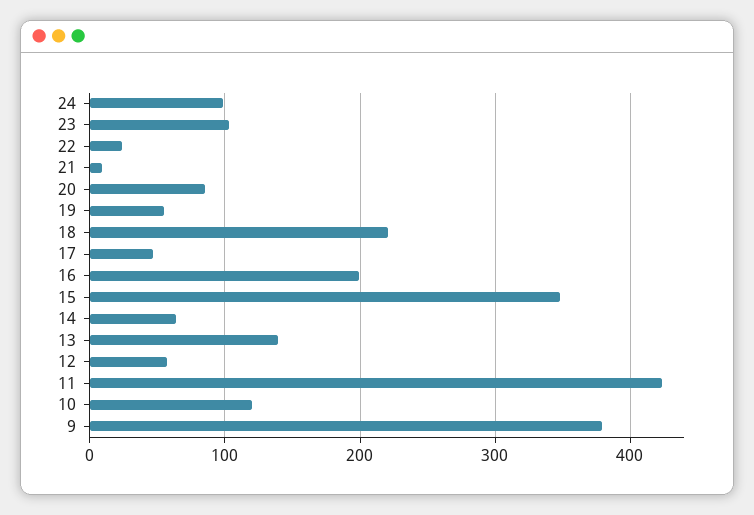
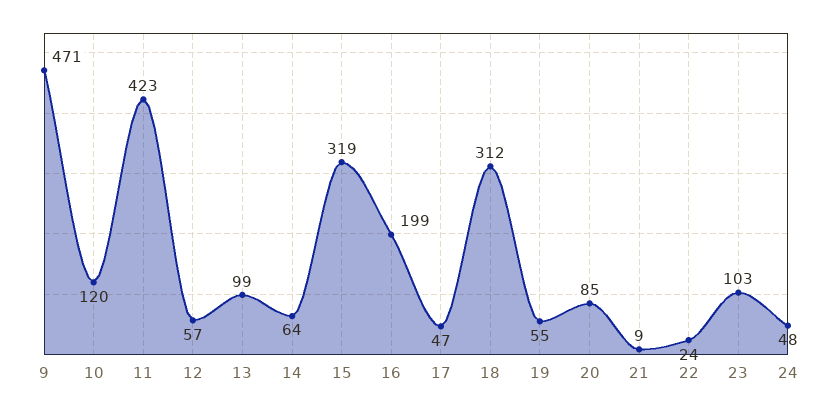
  {
-   "24": 100,
+   "24": 48,
    "23": 103,
    "22": 24,
    "21": 9,
    "20": 85,
    "19": 55,
-   "18": 220,
+   "18": 312,
    "17": 47,
    "16": 199,
-   "15": 350,
+   "15": 319,
    "14": 64,
-   "13": 140,
+   "13": 99,
    "12": 57,
    "11": 423,
    "10": 120,
-   "9": 380
+   "9": 471
  }

